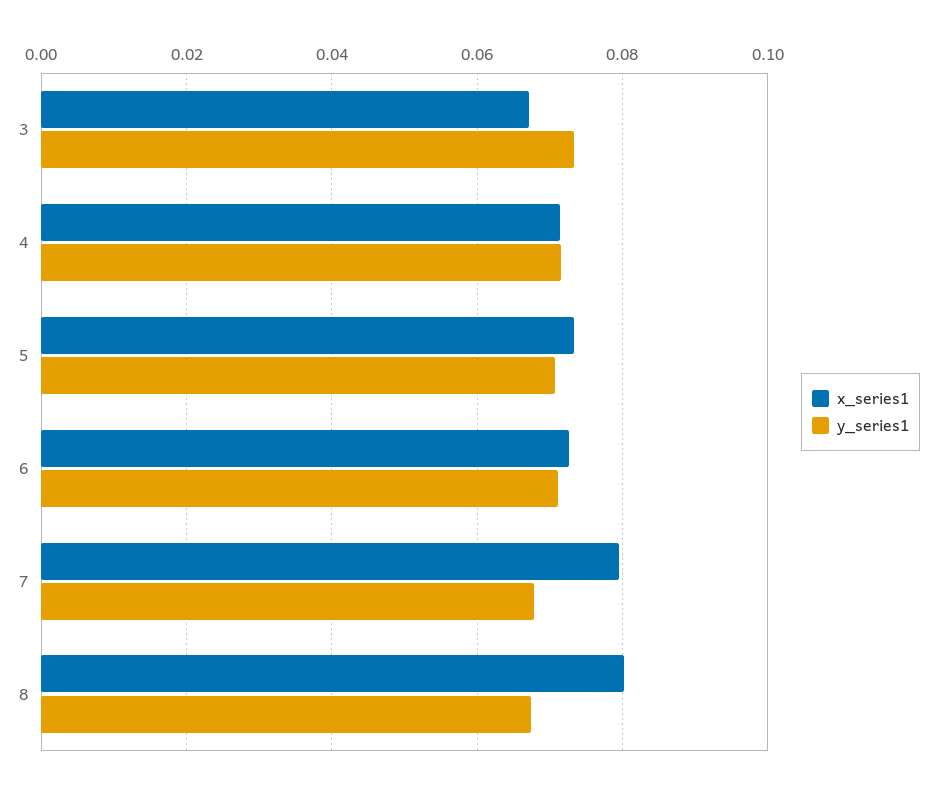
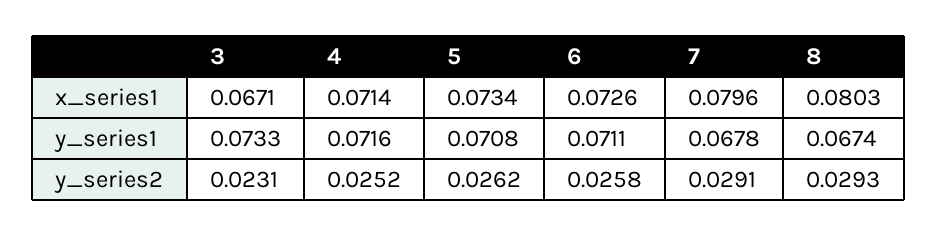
  {
    "x_series1": {
      "3": 0.0671,
      "4": 0.0714,
      "5": 0.0734,
      "6": 0.0726,
      "7": 0.0796,
      "8": 0.0803
    },
    "y_series1": {
      "3": 0.0733,
      "4": 0.0716,
      "5": 0.0708,
      "6": 0.0711,
      "7": 0.0678,
      "8": 0.0674
-   }
+   },
+   "y_series2": {
+     "3": 0.0231,
+     "4": 0.0252,
+     "5": 0.0262,
+     "6": 0.0258,
+     "7": 0.0291,
+     "8": 0.0293
+   }
  }

